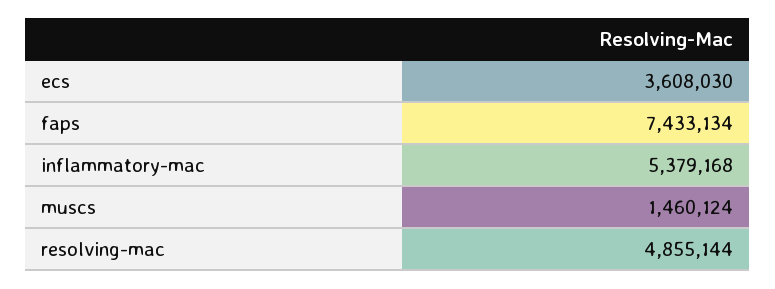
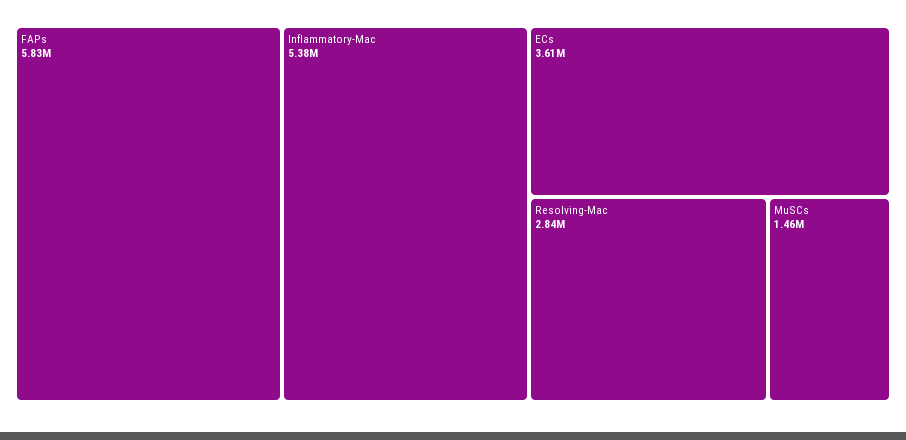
  {
    "ecs": 3608030,
-   "faps": 7433134,
+   "faps": 5830000,
    "inflammatory-mac": 5379168,
    "muscs": 1460124,
-   "resolving-mac": 4855144
+   "resolving-mac": 2840000
  }

